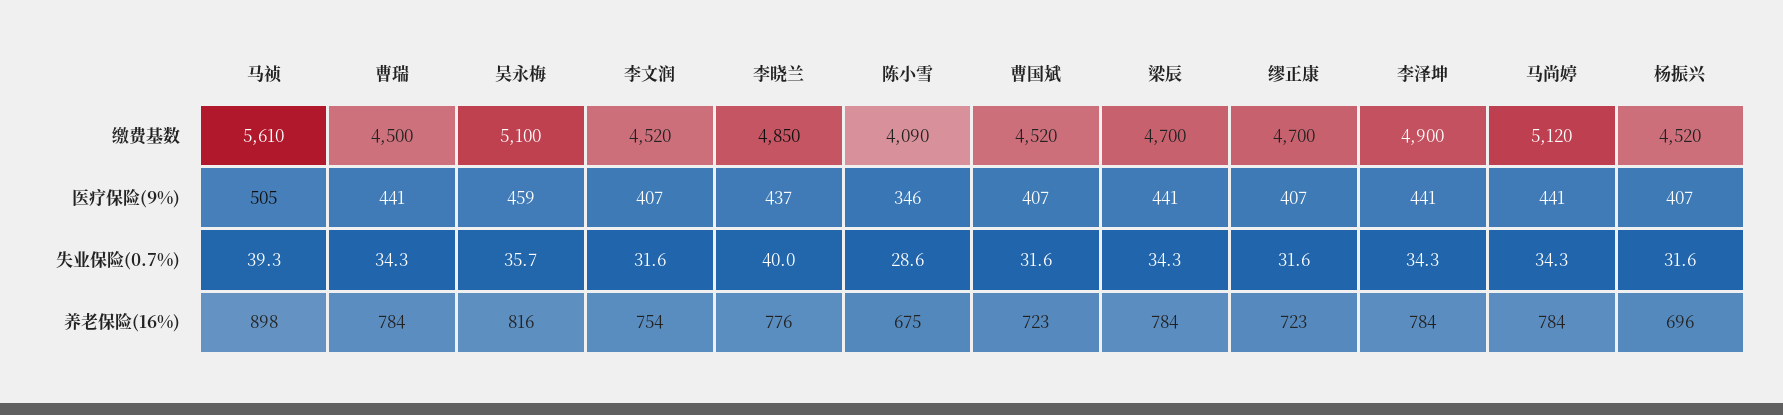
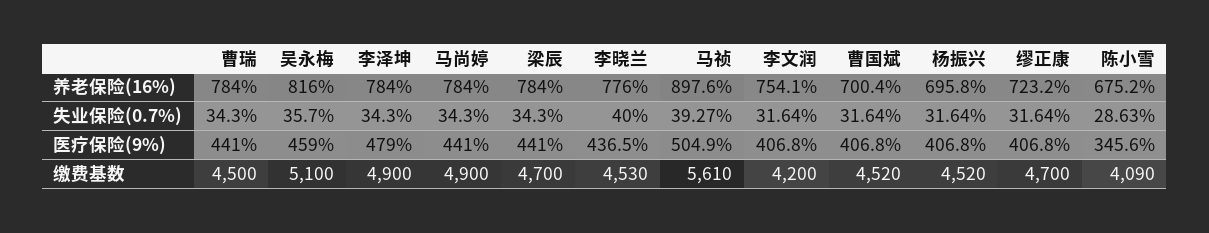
  {
    "马祯": {
      "缴费基数": 5610,
      "医疗保险(9%)": 504.9,
      "失业保险(0.7%)": 39.27,
      "养老保险(16%)": 897.6
    },
    "曹瑞": {
      "缴费基数": 4500,
      "医疗保险(9%)": 441,
      "失业保险(0.7%)": 34.3,
      "养老保险(16%)": 784
    },
    "吴永梅": {
      "缴费基数": 5100,
      "医疗保险(9%)": 459,
      "失业保险(0.7%)": 35.7,
      "养老保险(16%)": 816
    },
    "李文润": {
-     "缴费基数": 4520,
+     "缴费基数": 4200,
      "医疗保险(9%)": 406.8,
      "失业保险(0.7%)": 31.64,
      "养老保险(16%)": 754.1
    },
    "李晓兰": {
-     "缴费基数": 4850,
+     "缴费基数": 4530,
      "医疗保险(9%)": 436.5,
      "失业保险(0.7%)": 40,
      "养老保险(16%)": 776
    },
    "陈小雪": {
      "缴费基数": 4090,
      "医疗保险(9%)": 345.6,
      "失业保险(0.7%)": 28.63,
      "养老保险(16%)": 675.2
    },
    "曹国斌": {
      "缴费基数": 4520,
      "医疗保险(9%)": 406.8,
      "失业保险(0.7%)": 31.64,
-     "养老保险(16%)": 723
+     "养老保险(16%)": 700.4
    },
    "梁辰": {
      "缴费基数": 4700,
      "医疗保险(9%)": 441,
      "失业保险(0.7%)": 34.3,
      "养老保险(16%)": 784
    },
    "缪正康": {
      "缴费基数": 4700,
      "医疗保险(9%)": 406.8,
      "失业保险(0.7%)": 31.64,
      "养老保险(16%)": 723.2
    },
    "李泽坤": {
      "缴费基数": 4900,
-     "医疗保险(9%)": 441,
+     "医疗保险(9%)": 479,
      "失业保险(0.7%)": 34.3,
      "养老保险(16%)": 784
    },
    "马尚婷": {
-     "缴费基数": 5120,
+     "缴费基数": 4900,
      "医疗保险(9%)": 441,
      "失业保险(0.7%)": 34.3,
      "养老保险(16%)": 784
    },
    "杨振兴": {
      "缴费基数": 4520,
      "医疗保险(9%)": 406.8,
      "失业保险(0.7%)": 31.64,
      "养老保险(16%)": 695.8
    }
  }

